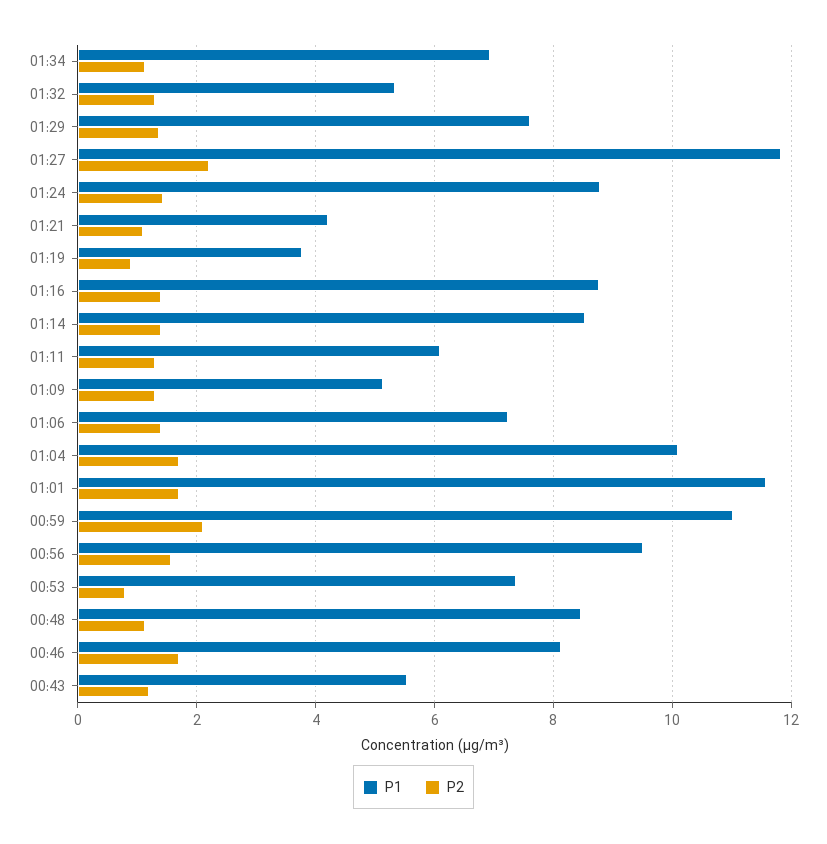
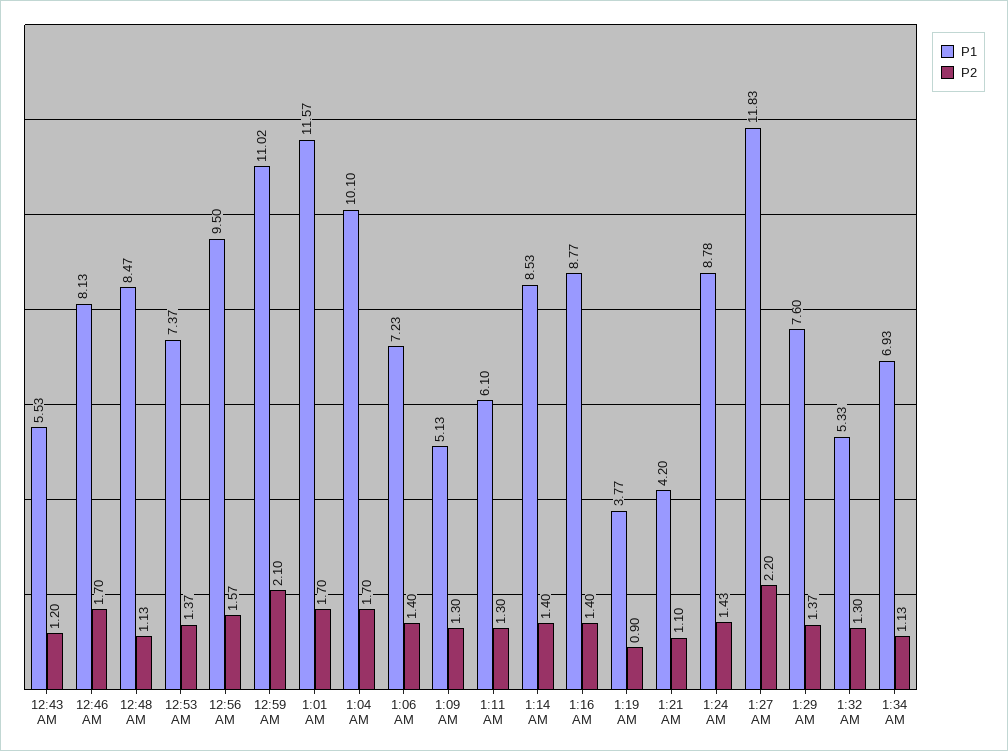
  {
    "P1": {
      "01:34": 6.93,
      "01:32": 5.33,
      "01:29": 7.6,
      "01:27": 11.83,
      "01:24": 8.78,
      "01:21": 4.2,
      "01:19": 3.77,
      "01:16": 8.77,
      "01:14": 8.53,
      "01:11": 6.1,
      "01:09": 5.13,
      "01:06": 7.23,
      "01:04": 10.1,
      "01:01": 11.57,
      "00:59": 11.02,
      "00:56": 9.5,
      "00:53": 7.37,
      "00:48": 8.47,
      "00:46": 8.13,
      "00:43": 5.53
    },
    "P2": {
      "01:34": 1.13,
      "01:32": 1.3,
      "01:29": 1.37,
      "01:27": 2.2,
      "01:24": 1.43,
      "01:21": 1.1,
      "01:19": 0.9,
      "01:16": 1.4,
      "01:14": 1.4,
      "01:11": 1.3,
      "01:09": 1.3,
      "01:06": 1.4,
      "01:04": 1.7,
      "01:01": 1.7,
      "00:59": 2.1,
      "00:56": 1.57,
-     "00:53": 0.8,
+     "00:53": 1.37,
      "00:48": 1.13,
      "00:46": 1.7,
      "00:43": 1.2
    }
  }

